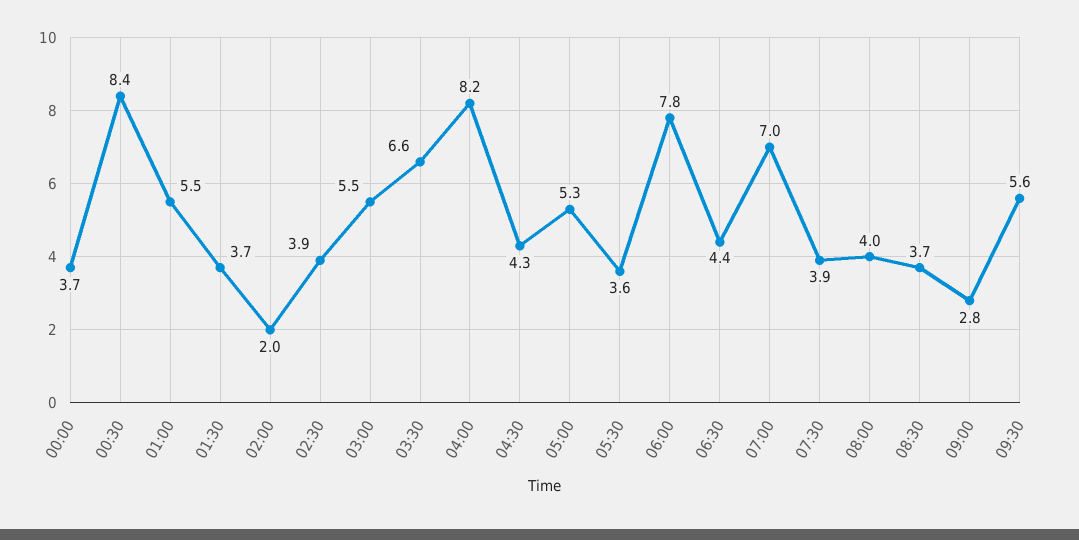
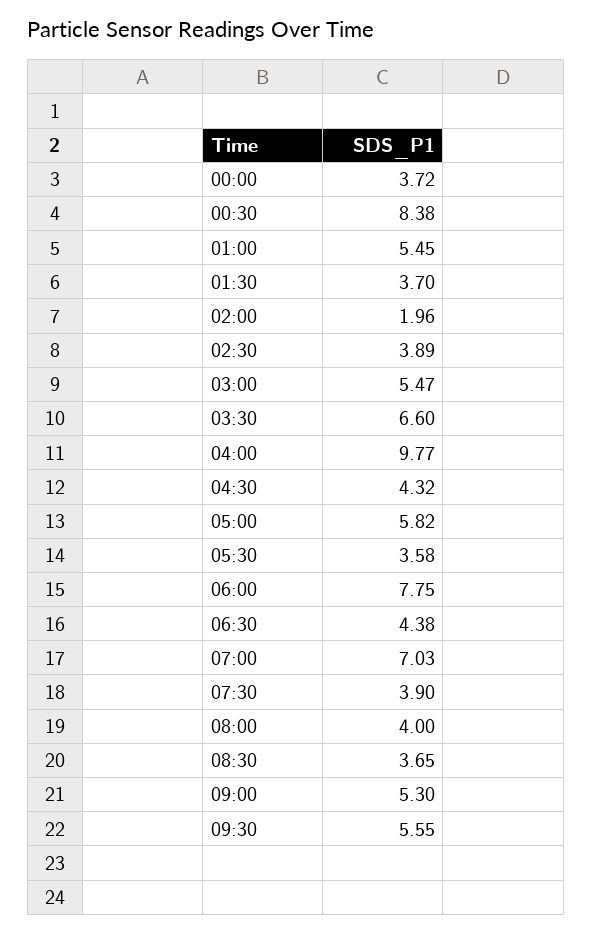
  {
    "00:00": 3.72,
    "00:30": 8.38,
    "01:00": 5.45,
    "01:30": 3.7,
    "02:00": 1.96,
    "02:30": 3.89,
    "03:00": 5.47,
    "03:30": 6.6,
-   "04:00": 8.2,
+   "04:00": 9.77,
    "04:30": 4.32,
-   "05:00": 5.3,
+   "05:00": 5.82,
    "05:30": 3.58,
    "06:00": 7.75,
    "06:30": 4.38,
    "07:00": 7.03,
    "07:30": 3.9,
    "08:00": 4,
    "08:30": 3.65,
-   "09:00": 2.8,
+   "09:00": 5.3,
    "09:30": 5.55
  }

